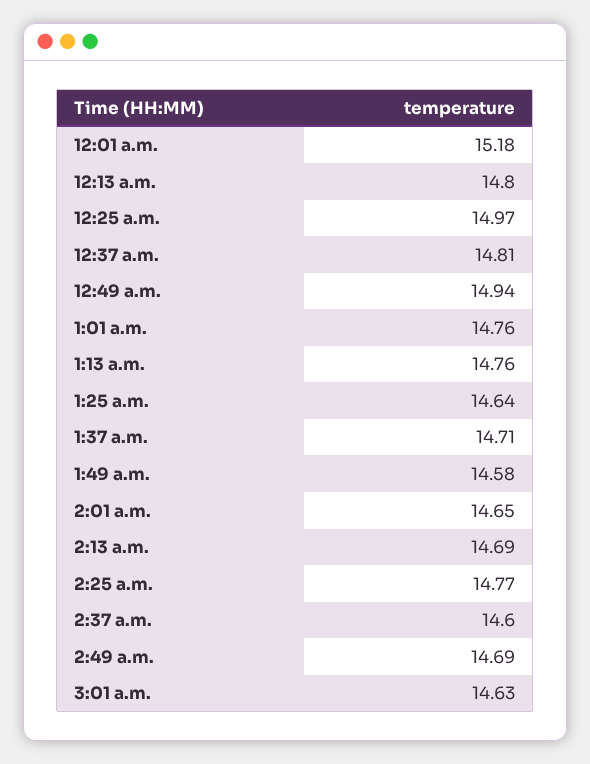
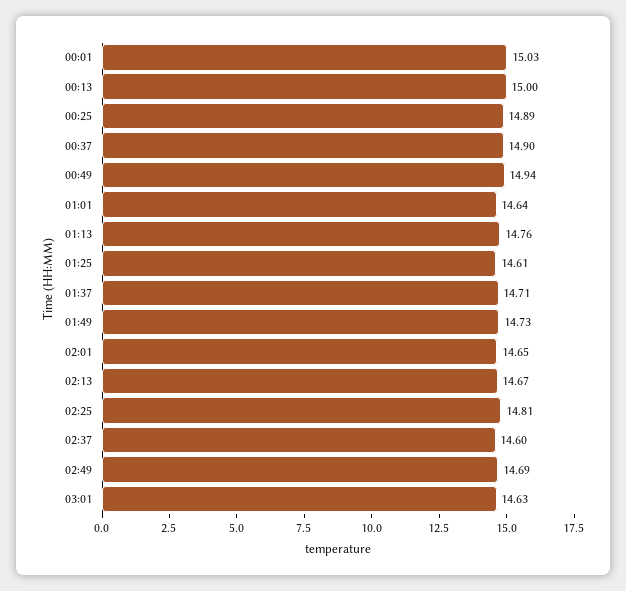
  {
-   "12:01 a.m.": 15.18,
+   "12:01 a.m.": 15.03,
-   "12:13 a.m.": 14.8,
+   "12:13 a.m.": 15,
-   "12:25 a.m.": 14.97,
+   "12:25 a.m.": 14.89,
-   "12:37 a.m.": 14.81,
+   "12:37 a.m.": 14.9,
    "12:49 a.m.": 14.94,
-   "1:01 a.m.": 14.76,
+   "1:01 a.m.": 14.64,
    "1:13 a.m.": 14.76,
-   "1:25 a.m.": 14.64,
+   "1:25 a.m.": 14.61,
    "1:37 a.m.": 14.71,
-   "1:49 a.m.": 14.58,
+   "1:49 a.m.": 14.73,
    "2:01 a.m.": 14.65,
-   "2:13 a.m.": 14.69,
+   "2:13 a.m.": 14.67,
-   "2:25 a.m.": 14.77,
+   "2:25 a.m.": 14.81,
    "2:37 a.m.": 14.6,
    "2:49 a.m.": 14.69,
    "3:01 a.m.": 14.63
  }

